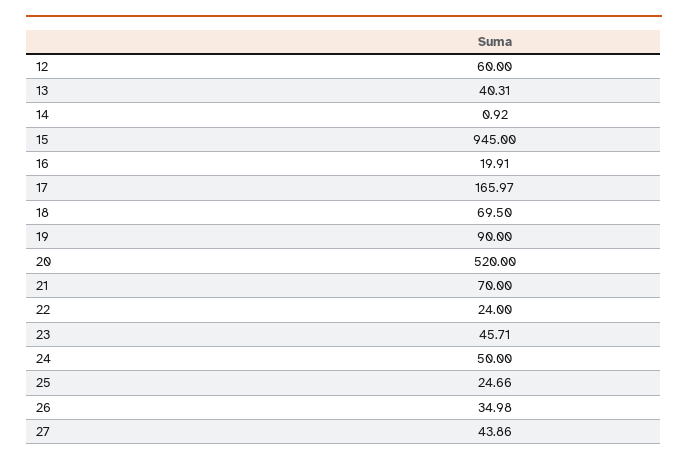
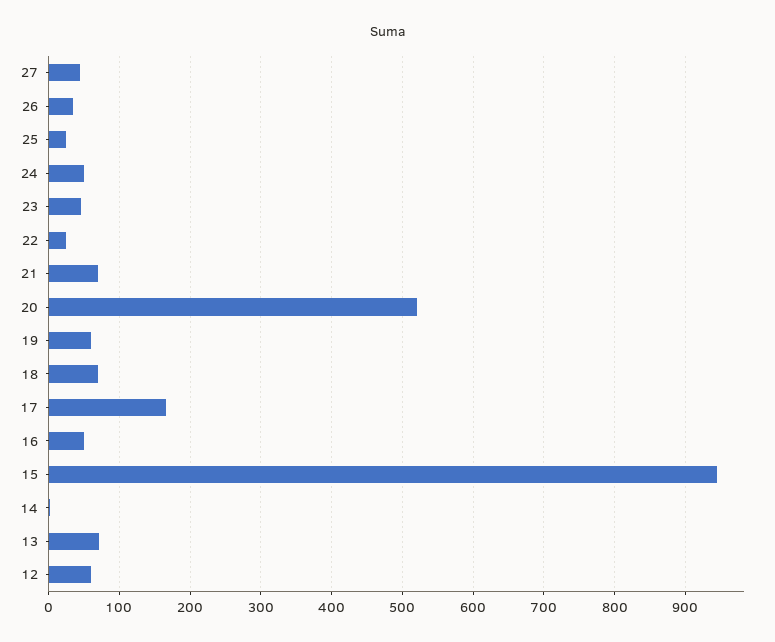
  {
    "12": 60,
-   "13": 40.31,
+   "13": 70,
    "14": 0.92,
    "15": 945,
-   "16": 19.91,
+   "16": 50,
    "17": 165.97,
    "18": 69.5,
-   "19": 90,
+   "19": 60,
    "20": 520,
    "21": 70,
    "22": 24,
    "23": 45.71,
    "24": 50,
    "25": 24.66,
    "26": 34.98,
    "27": 43.86
  }

